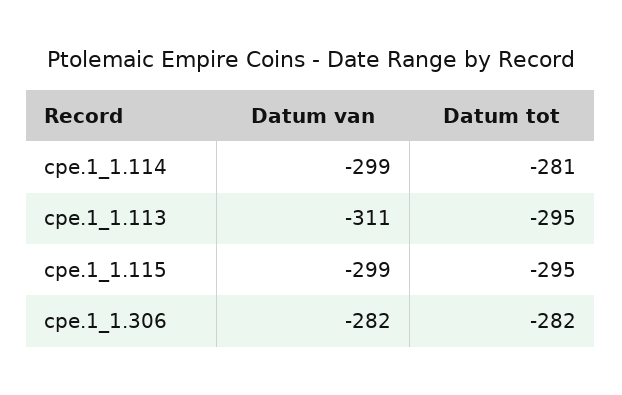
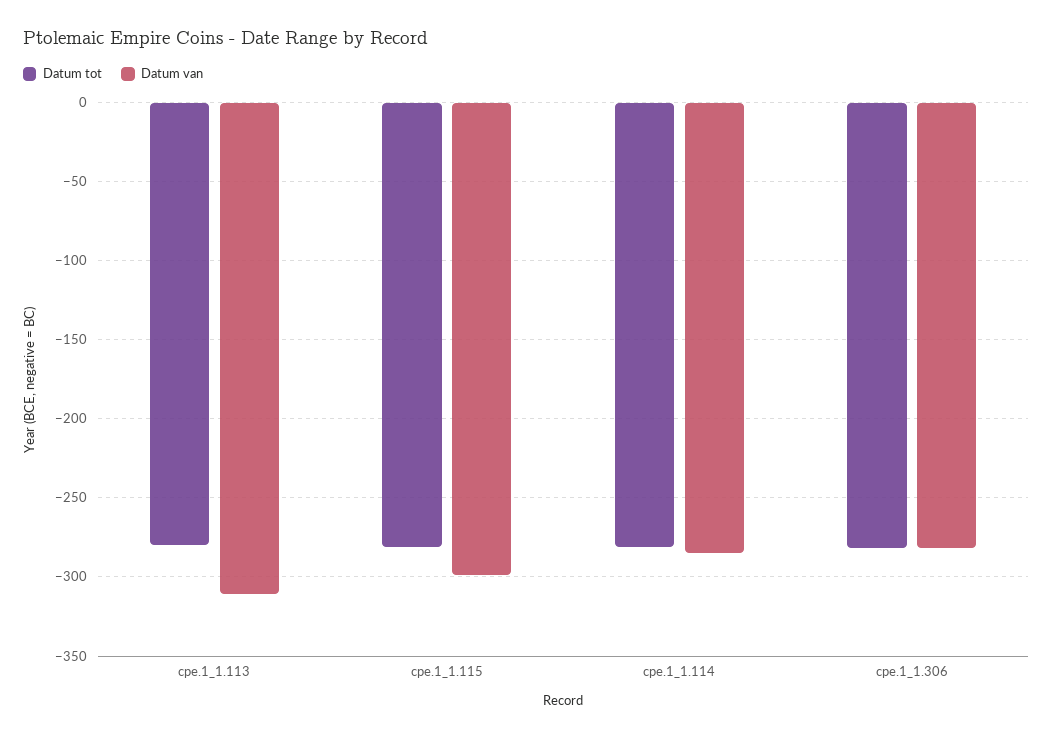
  {
    "Datum van": {
-     "cpe.1_1.114": -299,
+     "cpe.1_1.114": -285,
      "cpe.1_1.113": -311,
      "cpe.1_1.115": -299,
      "cpe.1_1.306": -282
    },
    "Datum tot": {
      "cpe.1_1.114": -281,
-     "cpe.1_1.113": -295,
+     "cpe.1_1.113": -280,
-     "cpe.1_1.115": -295,
+     "cpe.1_1.115": -280,
      "cpe.1_1.306": -282
    }
  }

